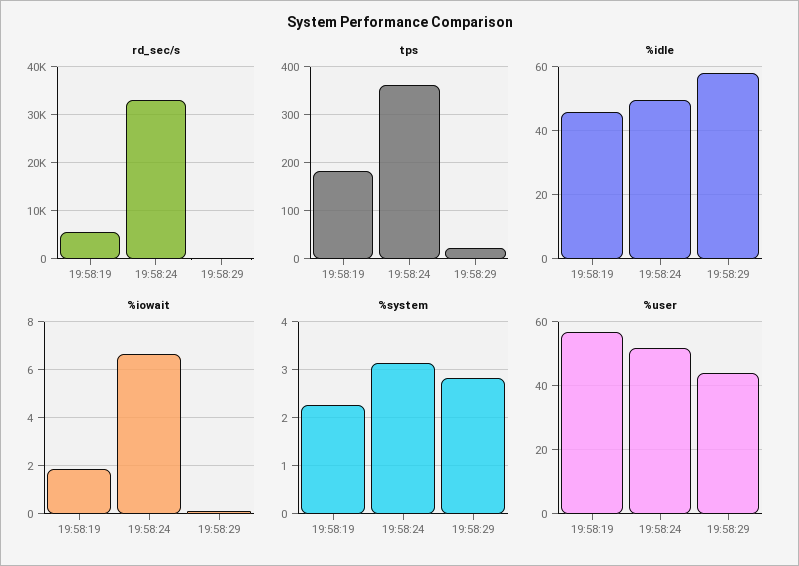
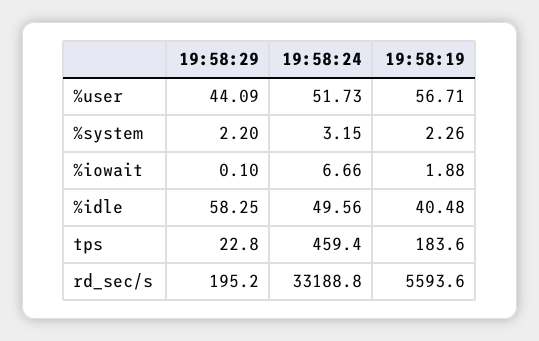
  {
    "rd_sec/s": {
      "19:58:19": 5593.6,
      "19:58:24": 33188.8,
      "19:58:29": 195.2
    },
    "tps": {
      "19:58:19": 183.6,
-     "19:58:24": 360,
+     "19:58:24": 459.4,
      "19:58:29": 22.8
    },
    "%idle": {
-     "19:58:19": 46,
+     "19:58:19": 40.48,
      "19:58:24": 49.56,
      "19:58:29": 58.25
    },
    "%iowait": {
      "19:58:19": 1.88,
      "19:58:24": 6.66,
      "19:58:29": 0.1
    },
    "%system": {
      "19:58:19": 2.26,
      "19:58:24": 3.15,
-     "19:58:29": 2.8
+     "19:58:29": 2.2
    },
    "%user": {
      "19:58:19": 56.71,
      "19:58:24": 51.73,
      "19:58:29": 44.09
    }
  }

